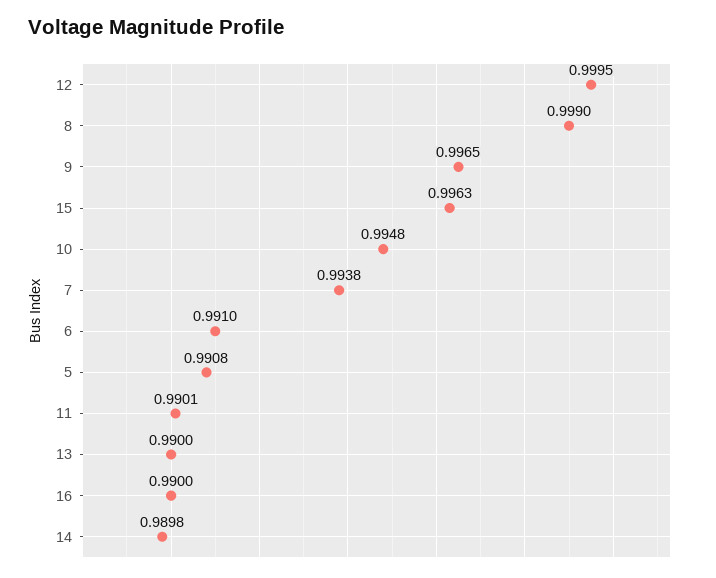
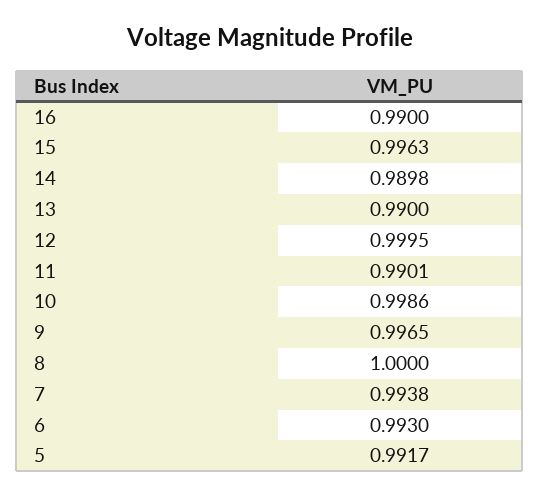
  {
    "12": 0.9995,
-   "8": 0.999,
+   "8": 1,
    "9": 0.9965,
    "15": 0.9963,
-   "10": 0.9948,
+   "10": 0.9986,
    "7": 0.9938,
-   "6": 0.991,
+   "6": 0.993,
-   "5": 0.9908,
+   "5": 0.9917,
    "11": 0.9901,
    "13": 0.99,
    "16": 0.99,
    "14": 0.9898
  }

